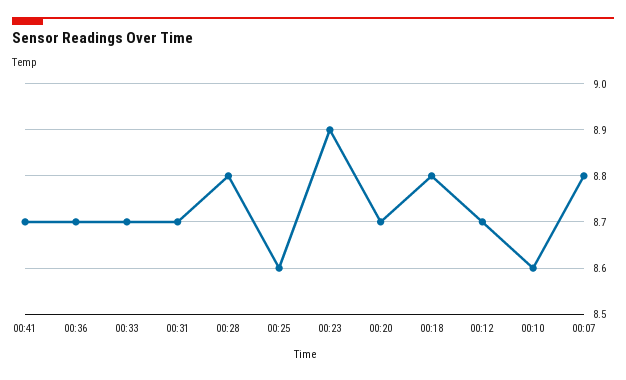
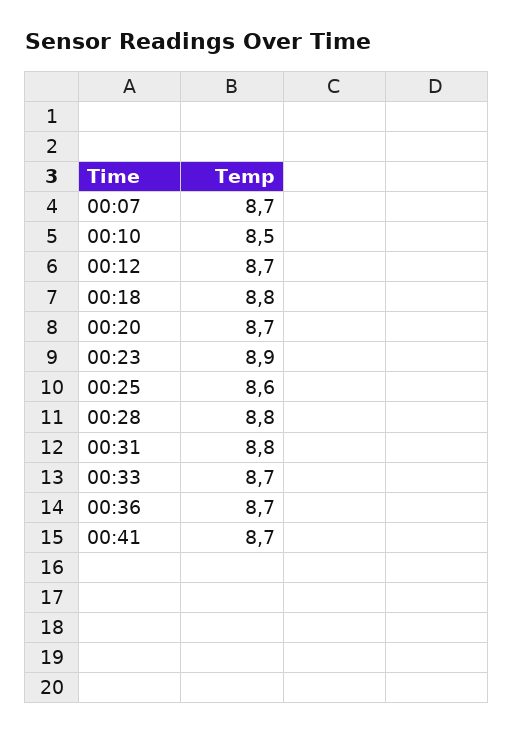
  {
    "00:41": 8.7,
    "00:36": 8.7,
    "00:33": 8.7,
-   "00:31": 8.7,
+   "00:31": 8.8,
    "00:28": 8.8,
    "00:25": 8.6,
    "00:23": 8.9,
    "00:20": 8.7,
    "00:18": 8.8,
    "00:12": 8.7,
-   "00:10": 8.6,
+   "00:10": 8.5,
-   "00:07": 8.8
+   "00:07": 8.7
  }

